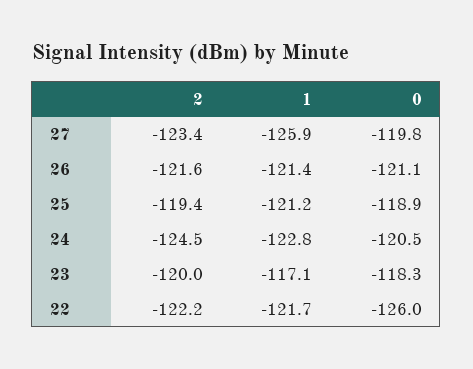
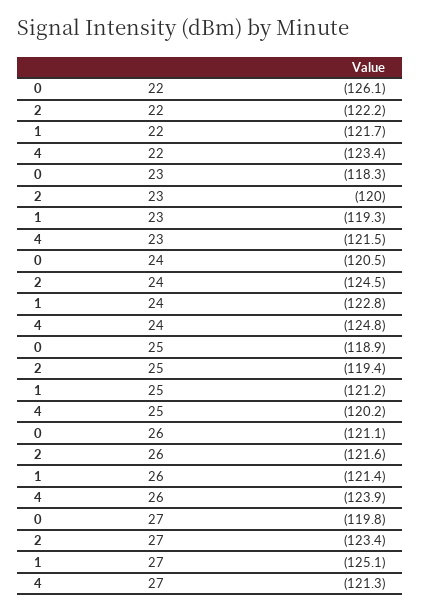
  {
    "2": {
      "27": -123.4,
      "26": -121.6,
      "25": -119.4,
      "24": -124.5,
      "23": -120,
      "22": -122.2
    },
    "1": {
-     "27": -125.9,
+     "27": -125.1,
      "26": -121.4,
      "25": -121.2,
      "24": -122.8,
-     "23": -117.1,
+     "23": -119.3,
      "22": -121.7
    },
    "0": {
      "27": -119.8,
      "26": -121.1,
      "25": -118.9,
      "24": -120.5,
      "23": -118.3,
-     "22": -126
+     "22": -126.1
-   }
+   },
+   "4": {
+     "22": -123.4,
+     "23": -121.5,
+     "24": -124.8,
+     "25": -120.2,
+     "26": -123.9,
+     "27": -121.3
+   }
  }

